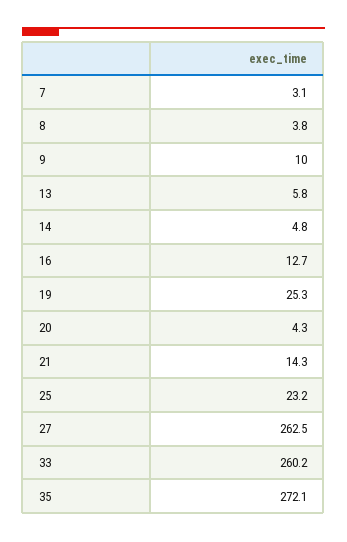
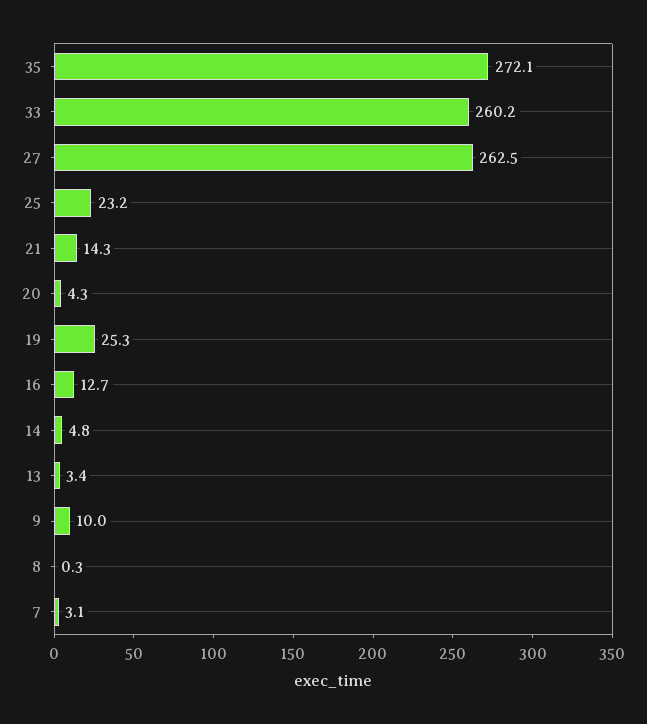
  {
    "7": 3.1,
-   "8": 3.8,
+   "8": 0.3,
    "9": 10,
-   "13": 5.8,
+   "13": 3.4,
    "14": 4.8,
    "16": 12.7,
    "19": 25.3,
    "20": 4.3,
    "21": 14.3,
    "25": 23.2,
    "27": 262.5,
    "33": 260.2,
    "35": 272.1
  }

